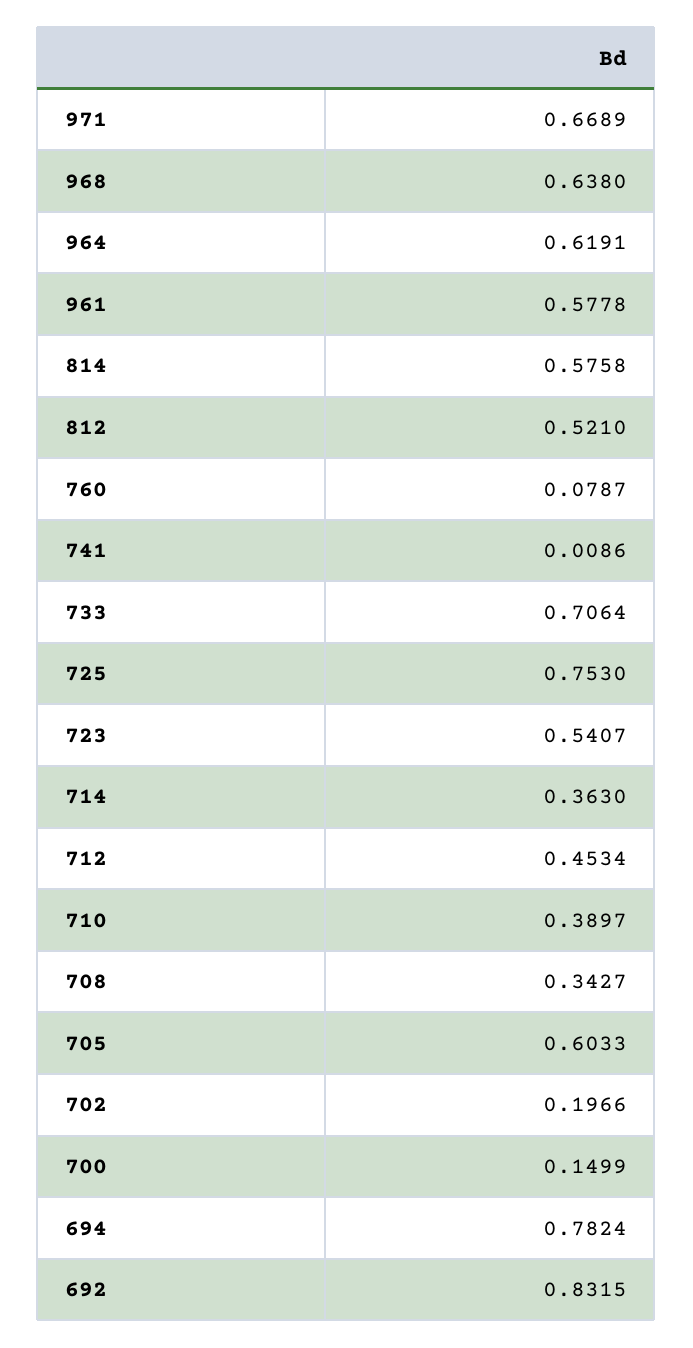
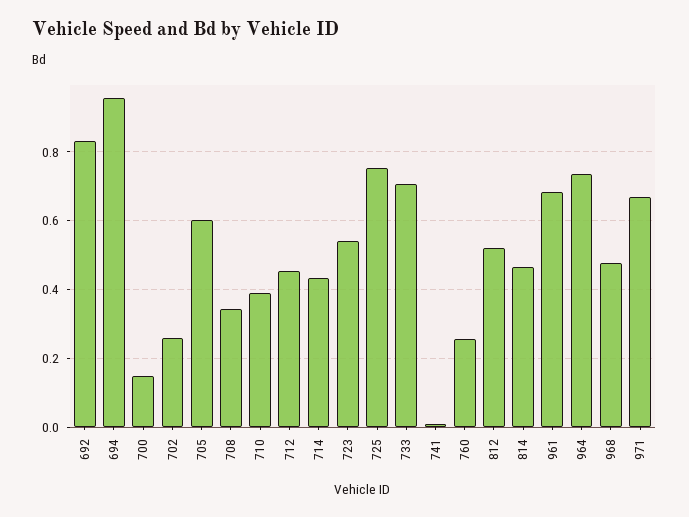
  {
    "971": 0.6689,
-   "968": 0.638,
+   "968": 0.48,
-   "964": 0.6191,
+   "964": 0.74,
-   "961": 0.5778,
+   "961": 0.68,
-   "814": 0.5758,
+   "814": 0.46,
    "812": 0.521,
-   "760": 0.0787,
+   "760": 0.26,
    "741": 0.0086,
    "733": 0.7064,
    "725": 0.753,
    "723": 0.5407,
-   "714": 0.363,
+   "714": 0.44,
    "712": 0.4534,
    "710": 0.3897,
    "708": 0.3427,
    "705": 0.6033,
-   "702": 0.1966,
+   "702": 0.26,
    "700": 0.1499,
-   "694": 0.7824,
+   "694": 0.96,
    "692": 0.8315
  }

